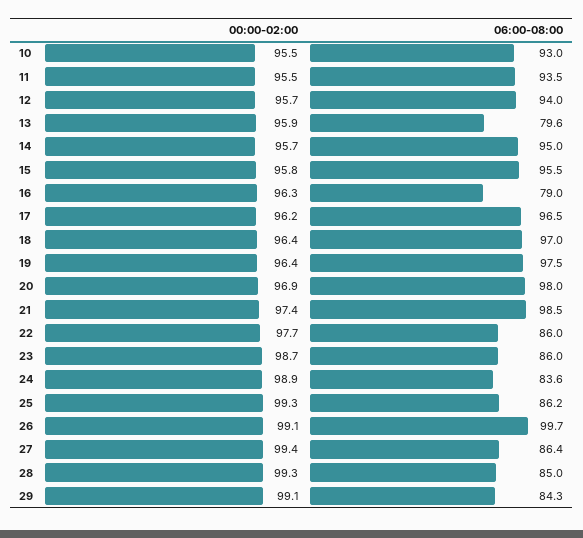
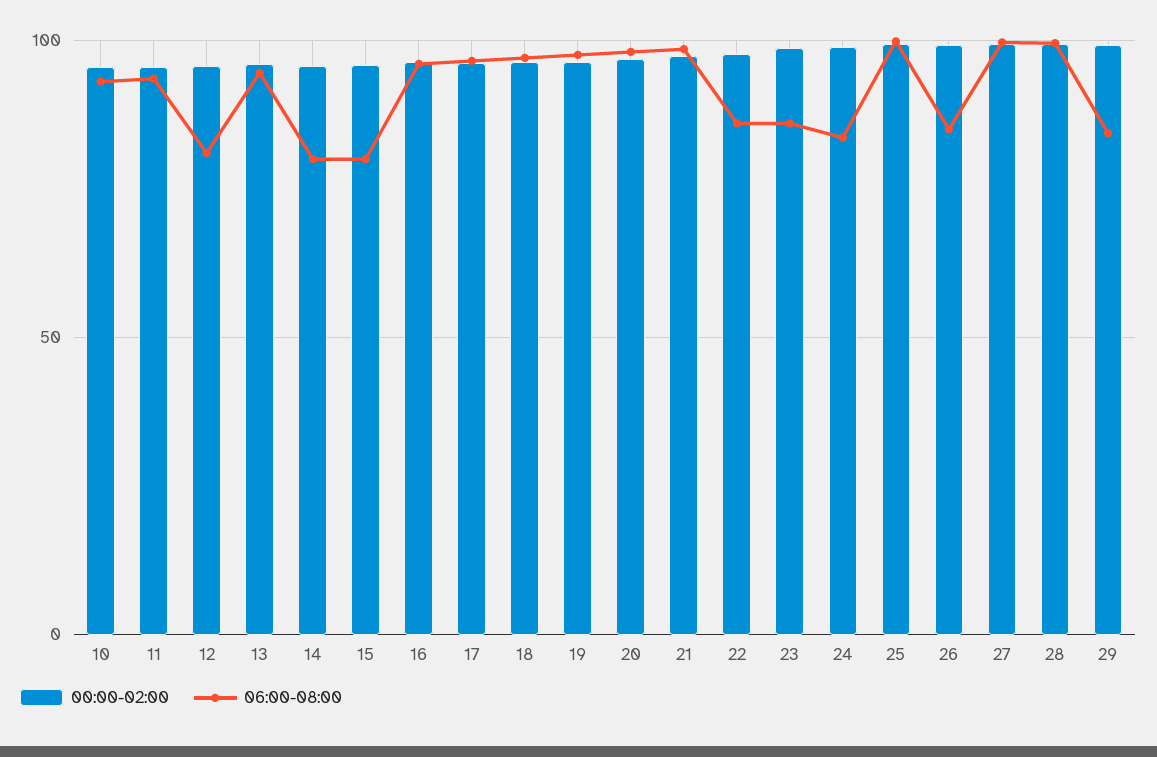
  {
    "00:00-02:00": {
      "10": 95.5,
      "11": 95.5,
      "12": 95.7,
      "13": 95.9,
      "14": 95.7,
      "15": 95.8,
      "16": 96.3,
      "17": 96.2,
      "18": 96.4,
      "19": 96.4,
      "20": 96.9,
      "21": 97.4,
      "22": 97.7,
      "23": 98.7,
      "24": 98.9,
      "25": 99.3,
      "26": 99.1,
      "27": 99.4,
      "28": 99.3,
      "29": 99.1
    },
    "06:00-08:00": {
      "10": 93,
      "11": 93.5,
-     "12": 94,
+     "12": 80,
-     "13": 79.6,
+     "13": 95,
-     "14": 95,
+     "14": 80,
-     "15": 95.5,
+     "15": 80,
-     "16": 79,
+     "16": 95,
      "17": 96.5,
      "18": 97,
      "19": 97.5,
      "20": 98,
      "21": 98.5,
      "22": 86,
      "23": 86,
      "24": 83.6,
-     "25": 86.2,
+     "25": 100,
-     "26": 99.7,
+     "26": 85,
-     "27": 86.4,
+     "27": 100,
-     "28": 85,
+     "28": 100,
      "29": 84.3
    }
  }

